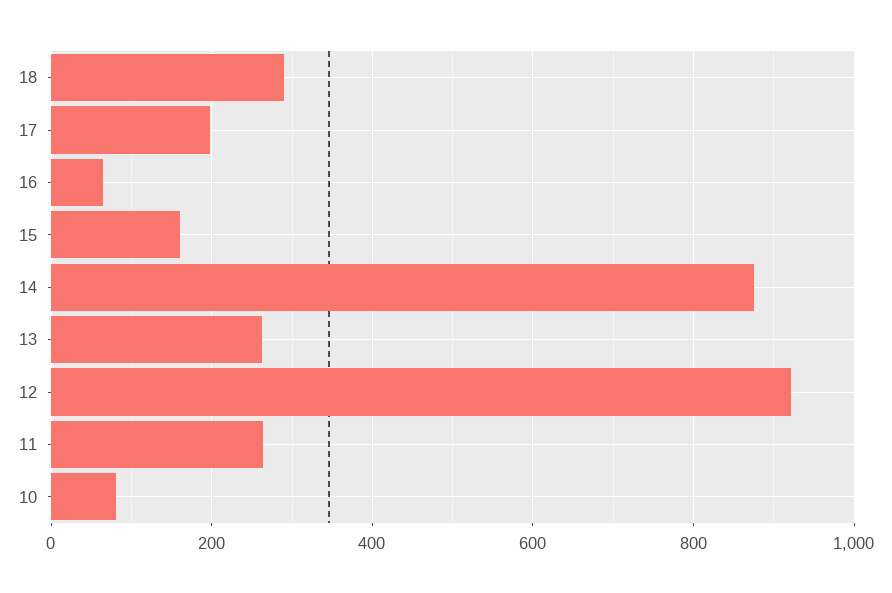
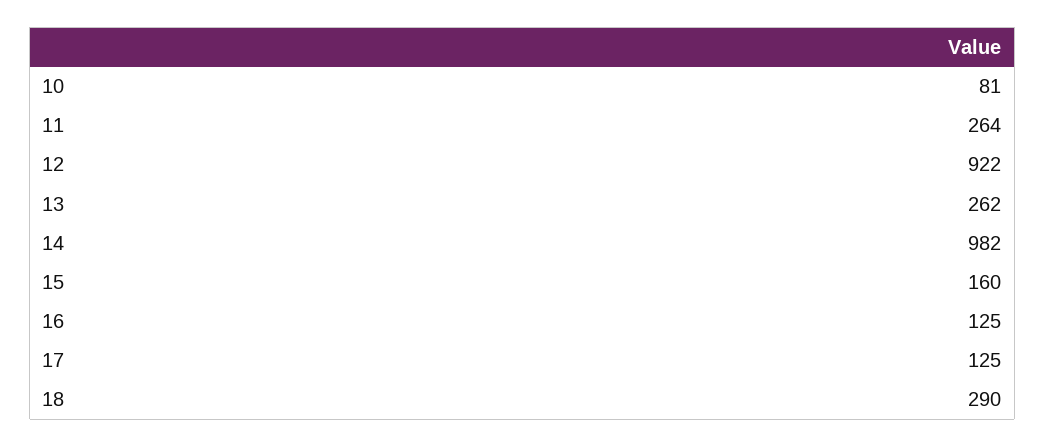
  {
    "18": 290,
-   "17": 200,
+   "17": 125,
-   "16": 60,
+   "16": 125,
    "15": 160,
-   "14": 880,
+   "14": 982,
    "13": 262,
    "12": 922,
    "11": 264,
    "10": 81
  }

